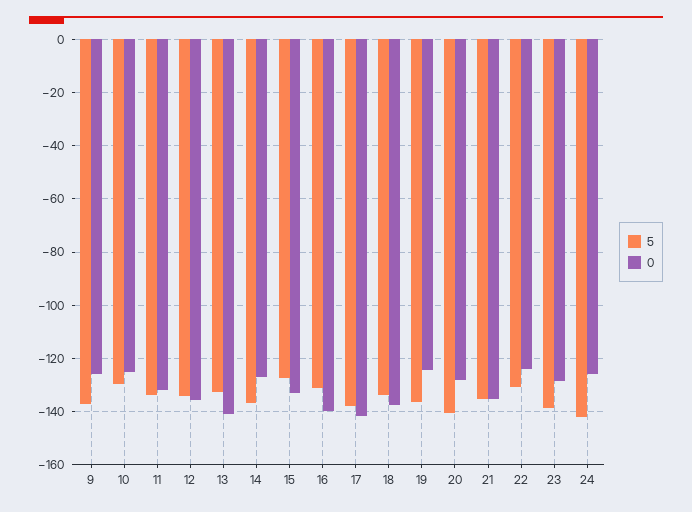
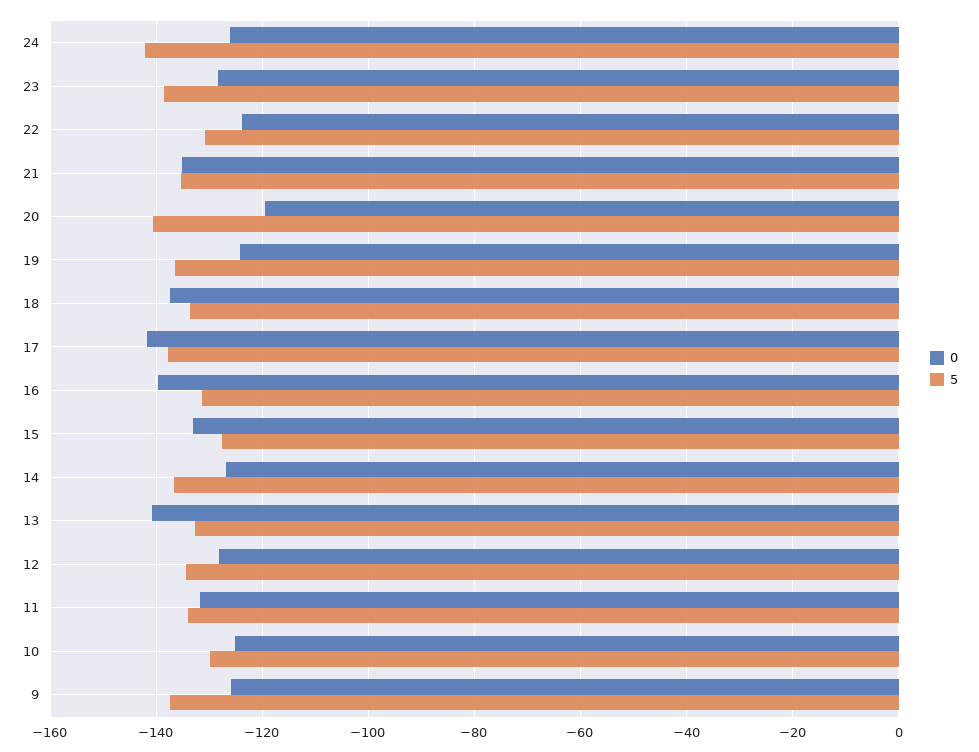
  {
    "5": {
      "9": -138,
      "10": -130,
      "11": -134,
      "12": -134,
      "13": -132,
      "14": -136,
      "15": -128,
      "16": -132,
      "17": -138,
      "18": -134,
      "19": -136,
      "20": -140,
      "21": -136,
      "22": -130,
      "23": -138,
      "24": -142
    },
    "0": {
      "9": -126,
      "10": -126,
      "11": -132,
-     "12": -135,
+     "12": -128,
      "13": -140,
      "14": -126,
      "15": -134,
      "16": -140,
      "17": -142,
      "18": -138,
      "19": -124,
-     "20": -127.5,
+     "20": -120,
      "21": -136,
      "22": -124,
      "23": -128,
      "24": -126
    }
  }

